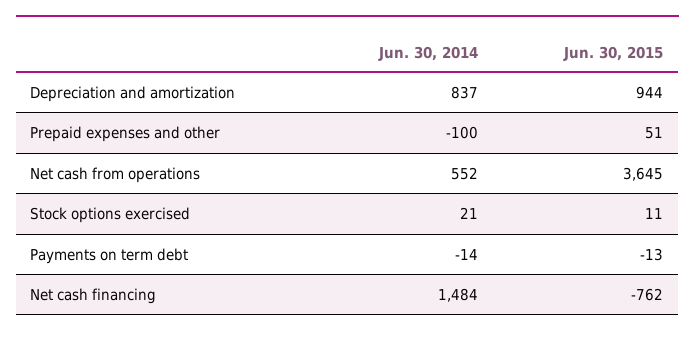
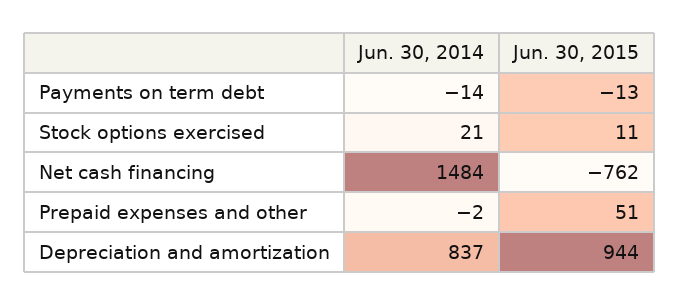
  {
    "Jun. 30, 2014": {
      "Depreciation and amortization": 837,
-     "Prepaid expenses and other": -100,
+     "Prepaid expenses and other": -2,
-     "Net cash from operations": 552,
      "Stock options exercised": 21,
      "Payments on term debt": -14,
      "Net cash financing": 1484
    },
    "Jun. 30, 2015": {
      "Depreciation and amortization": 944,
      "Prepaid expenses and other": 51,
-     "Net cash from operations": 3645,
      "Stock options exercised": 11,
      "Payments on term debt": -13,
      "Net cash financing": -762
    }
  }

